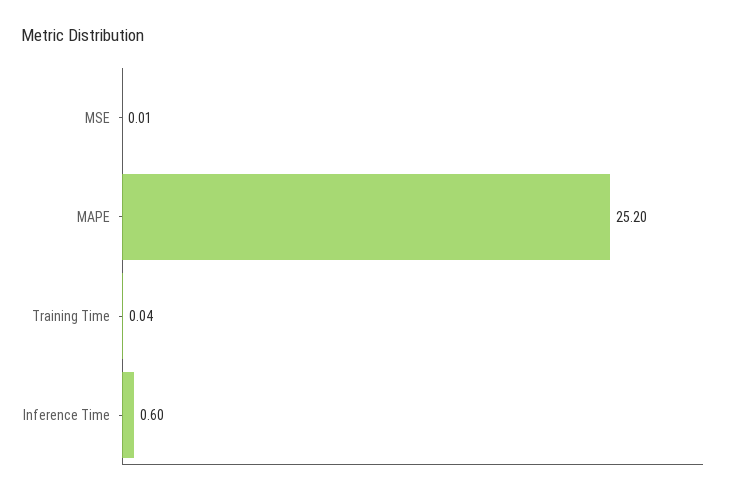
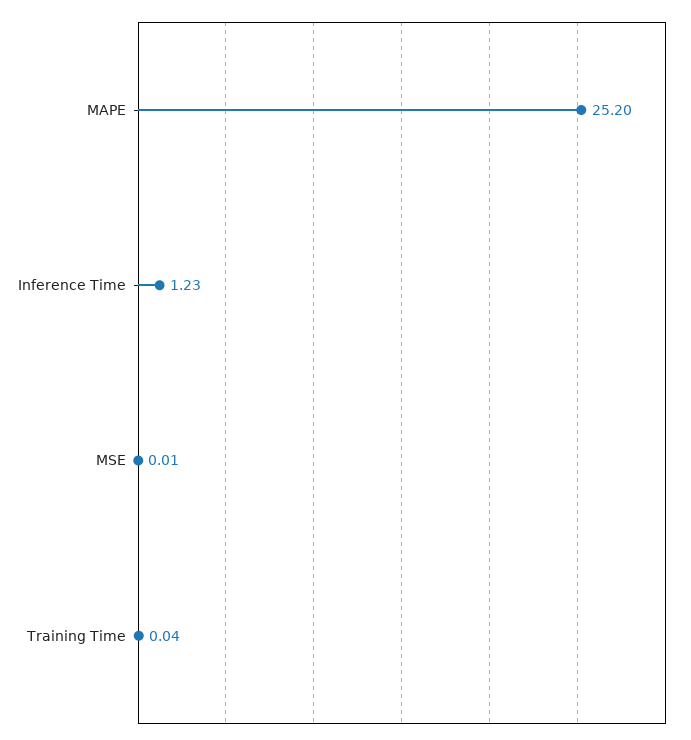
  {
    "MSE": 0.01,
    "MAPE": 25.2,
    "Training Time": 0.04,
-   "Inference Time": 0.6
+   "Inference Time": 1.23
  }

